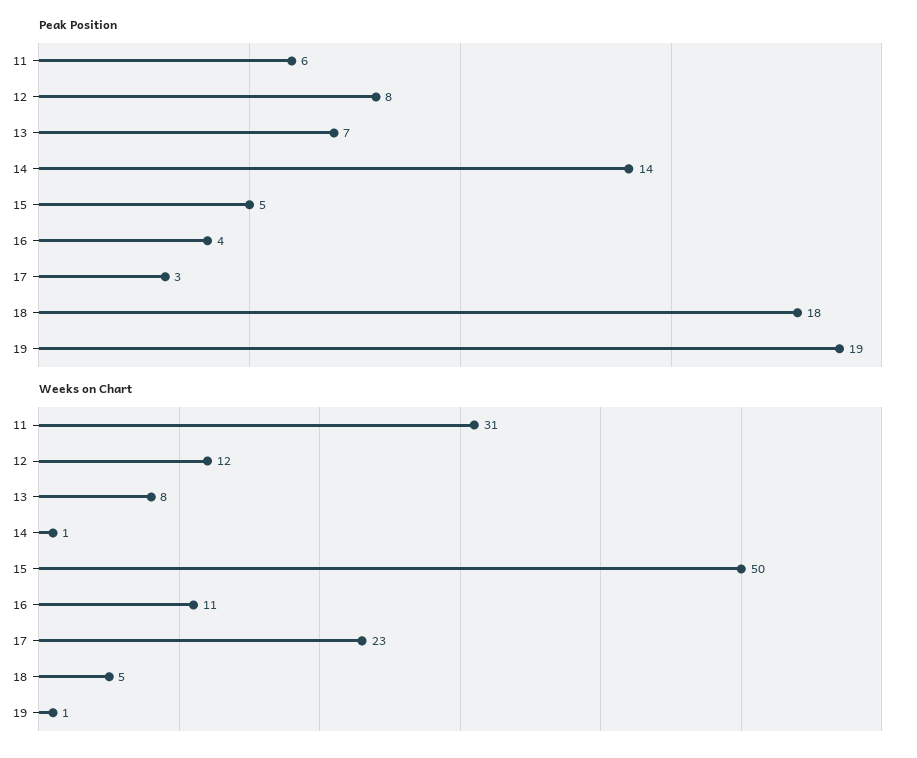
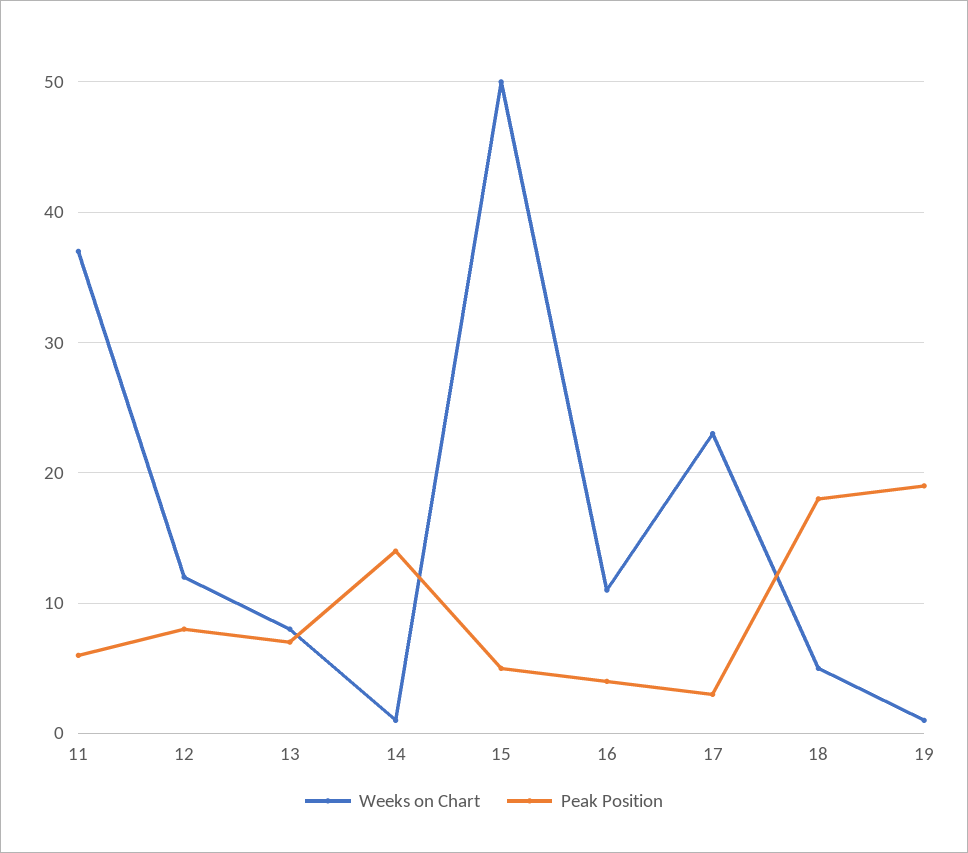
  {
    "Peak Position": {
      "11": 6,
      "12": 8,
      "13": 7,
      "14": 14,
      "15": 5,
      "16": 4,
      "17": 3,
      "18": 18,
      "19": 19
    },
    "Weeks on Chart": {
-     "11": 31,
+     "11": 37,
      "12": 12,
      "13": 8,
      "14": 1,
      "15": 50,
      "16": 11,
      "17": 23,
      "18": 5,
      "19": 1
    }
  }

